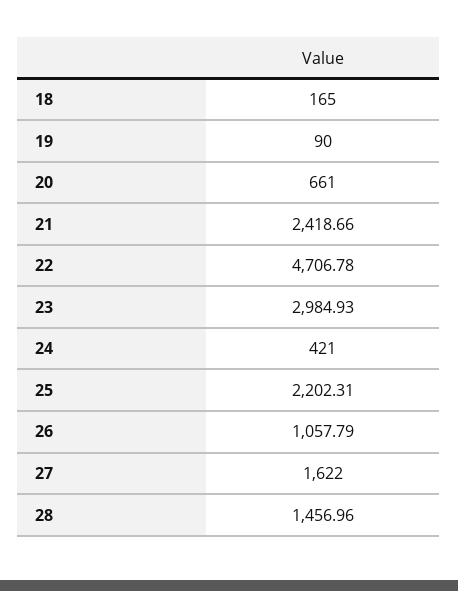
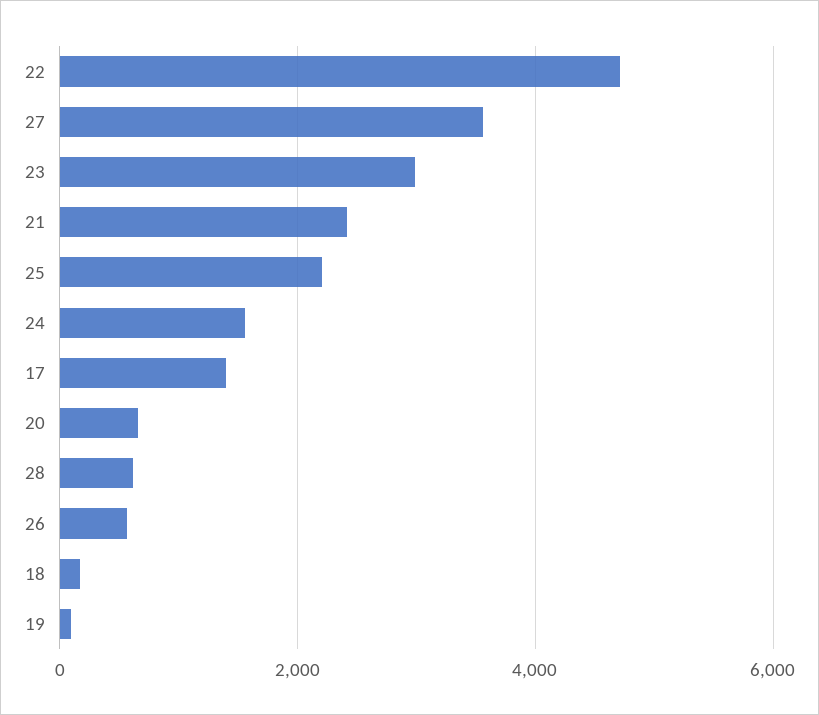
  {
    "18": 165,
    "19": 90,
    "20": 661,
    "21": 2418.66,
    "22": 4706.78,
    "23": 2984.93,
-   "24": 421,
+   "24": 1600,
    "25": 2202.31,
-   "26": 1057.79,
+   "26": 600,
-   "27": 1622,
+   "27": 3600,
-   "28": 1456.96
+   "28": 600,
+   "17": 1400
  }

